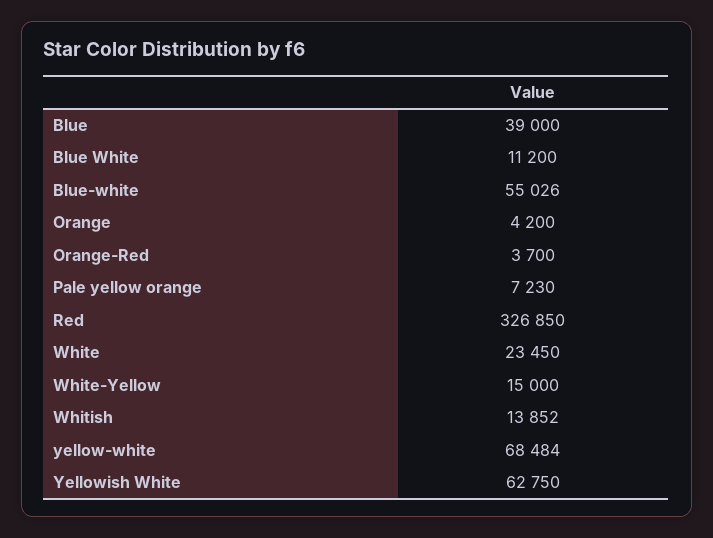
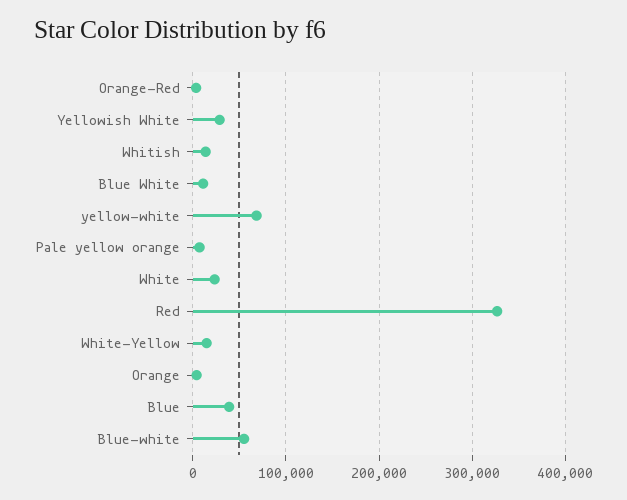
  {
    "Blue": 39000,
    "Blue White": 11200,
    "Blue-white": 55026,
    "Orange": 4200,
    "Orange-Red": 3700,
    "Pale yellow orange": 7230,
    "Red": 326850,
    "White": 23450,
    "White-Yellow": 15000,
    "Whitish": 13852,
    "yellow-white": 68484,
-   "Yellowish White": 62750
+   "Yellowish White": 30000
  }

